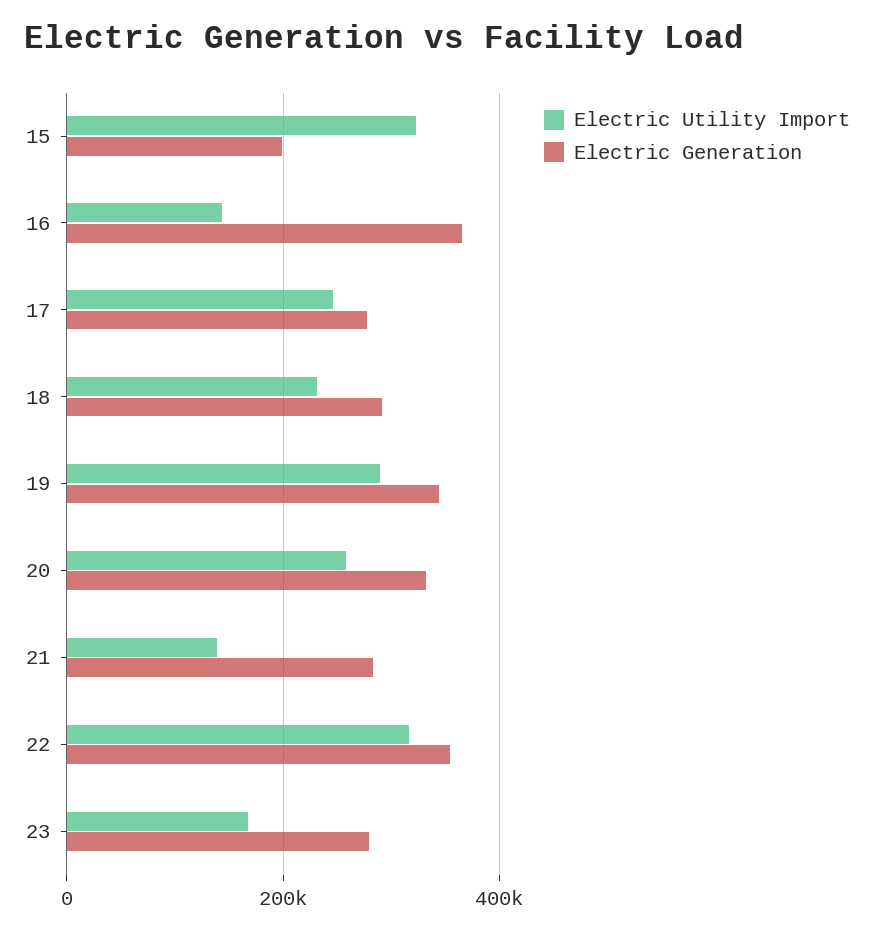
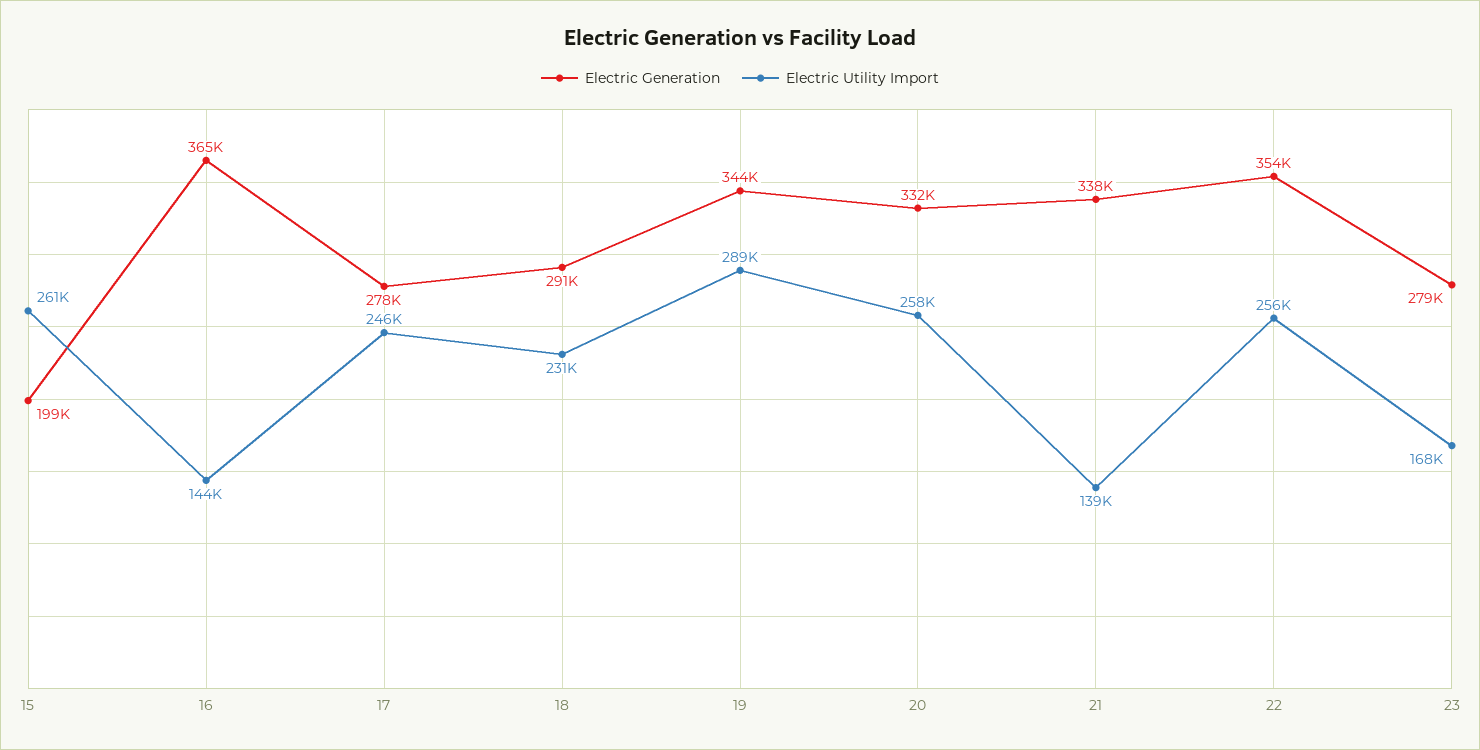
  {
    "Electric Utility Import": {
-     "15": 320000,
+     "15": 261000,
      "16": 144000,
      "17": 246000,
      "18": 231000,
      "19": 289000,
      "20": 258000,
      "21": 139000,
-     "22": 320000,
+     "22": 256000,
      "23": 168000
    },
    "Electric Generation": {
      "15": 199000,
      "16": 365000,
      "17": 278000,
      "18": 291000,
      "19": 344000,
      "20": 332000,
-     "21": 280000,
+     "21": 338000,
      "22": 354000,
      "23": 279000
    }
  }

